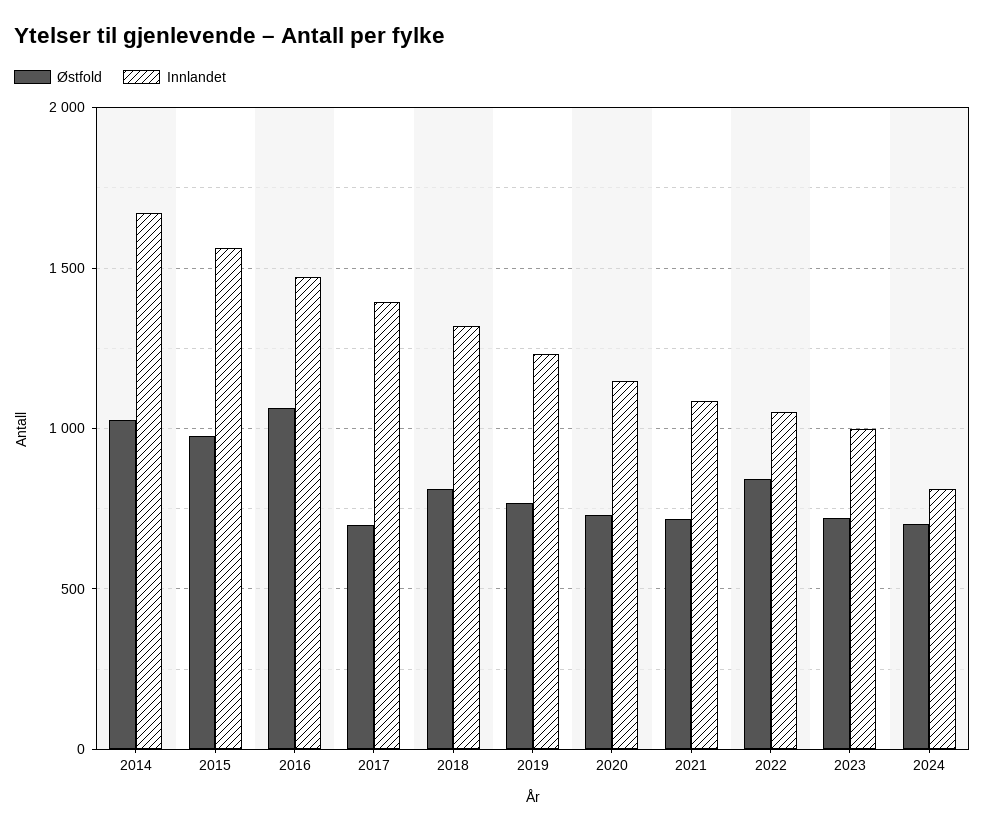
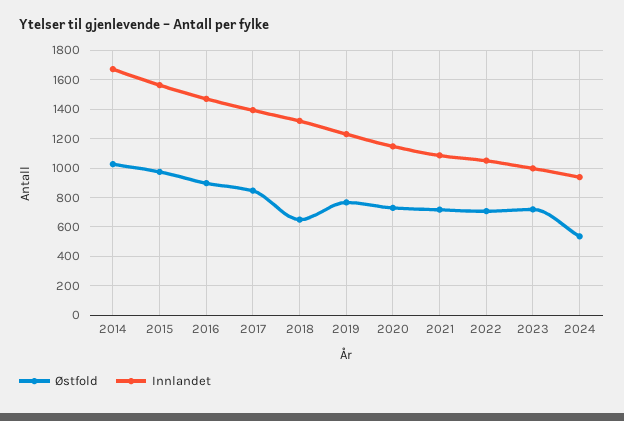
  {
    "Østfold": {
      "2014": 1050,
      "2015": 1000,
-     "2016": 1050,
+     "2016": 900,
-     "2017": 700,
+     "2017": 850,
-     "2018": 800,
+     "2018": 650,
      "2019": 750,
      "2020": 750,
      "2021": 700,
-     "2022": 850,
+     "2022": 700,
      "2023": 700,
-     "2024": 700
+     "2024": 550
    },
    "Innlandet": {
      "2014": 1650,
      "2015": 1550,
      "2016": 1450,
      "2017": 1400,
      "2018": 1300,
      "2019": 1250,
      "2020": 1150,
      "2021": 1100,
      "2022": 1050,
      "2023": 1000,
-     "2024": 800
+     "2024": 950
    }
  }

